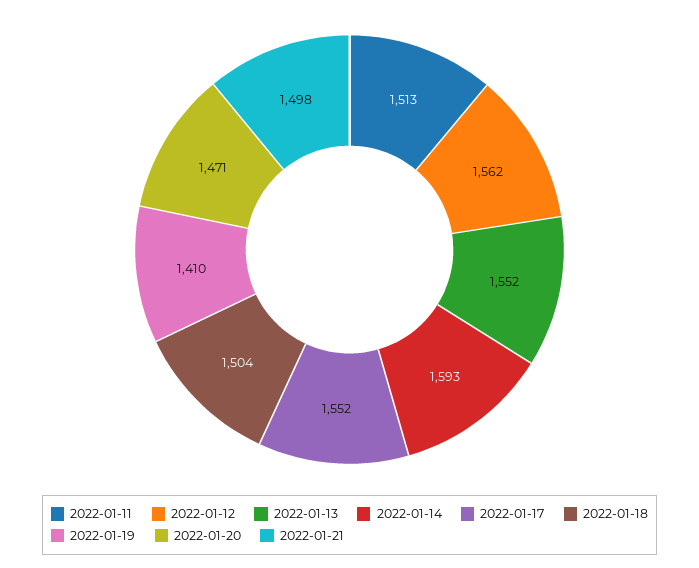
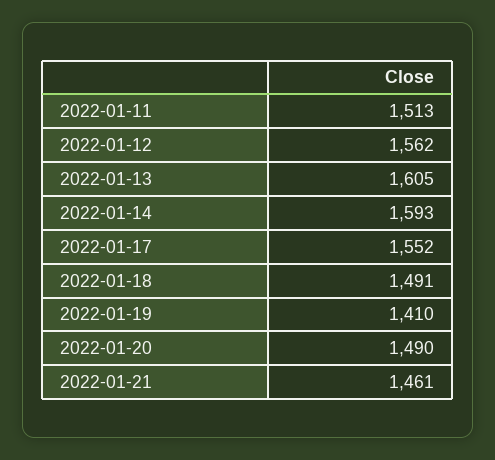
  {
    "2022-01-11": 1513,
    "2022-01-12": 1562,
-   "2022-01-13": 1552,
+   "2022-01-13": 1605,
    "2022-01-14": 1593,
    "2022-01-17": 1552,
-   "2022-01-18": 1504,
+   "2022-01-18": 1491,
    "2022-01-19": 1410,
-   "2022-01-20": 1471,
+   "2022-01-20": 1490,
-   "2022-01-21": 1498
+   "2022-01-21": 1461
  }

